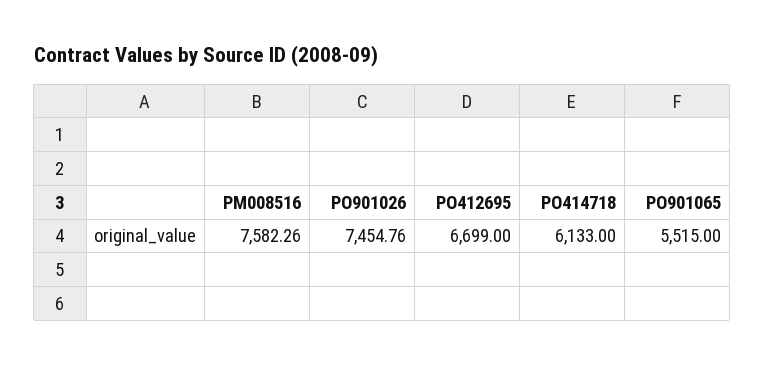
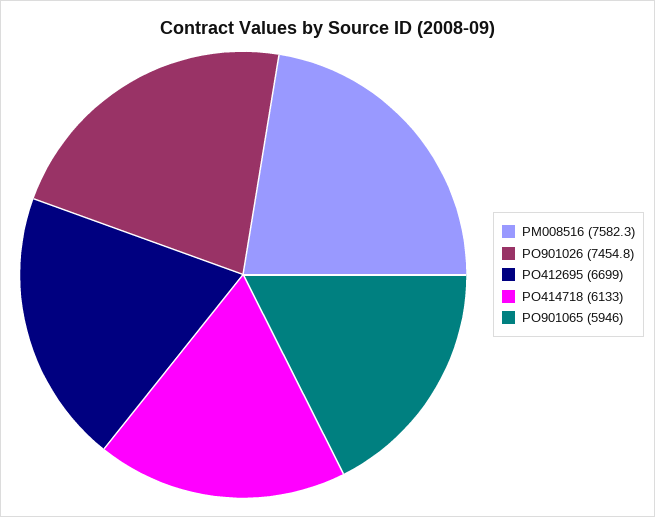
  {
    "PM008516": 7582.26,
    "PO901026": 7454.76,
    "PO412695": 6699,
    "PO414718": 6133,
-   "PO901065": 5515
+   "PO901065": 5946
  }

